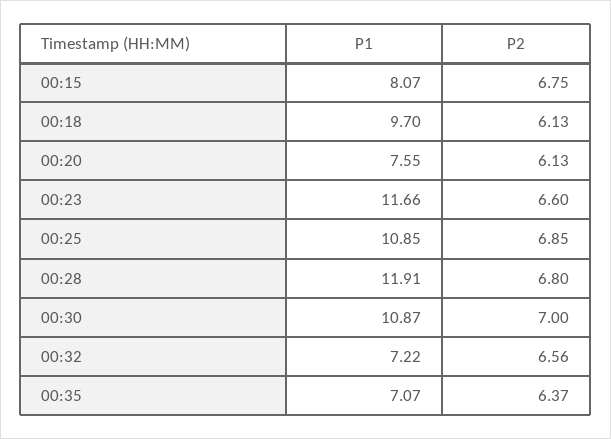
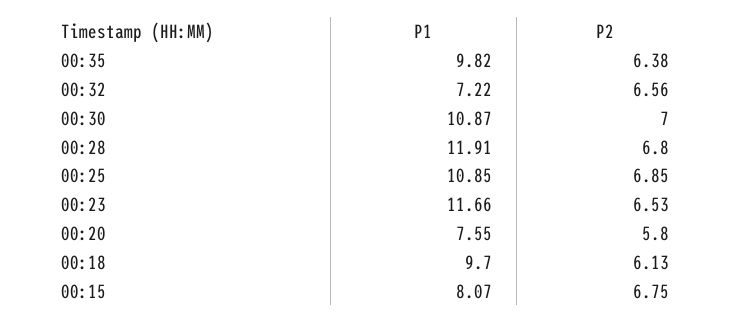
  {
    "P1": {
      "00:15": 8.07,
      "00:18": 9.7,
      "00:20": 7.55,
      "00:23": 11.66,
      "00:25": 10.85,
      "00:28": 11.91,
      "00:30": 10.87,
      "00:32": 7.22,
-     "00:35": 7.07
+     "00:35": 9.82
    },
    "P2": {
      "00:15": 6.75,
      "00:18": 6.13,
-     "00:20": 6.13,
+     "00:20": 5.8,
-     "00:23": 6.6,
+     "00:23": 6.53,
      "00:25": 6.85,
      "00:28": 6.8,
      "00:30": 7,
      "00:32": 6.56,
-     "00:35": 6.37
+     "00:35": 6.38
    }
  }

